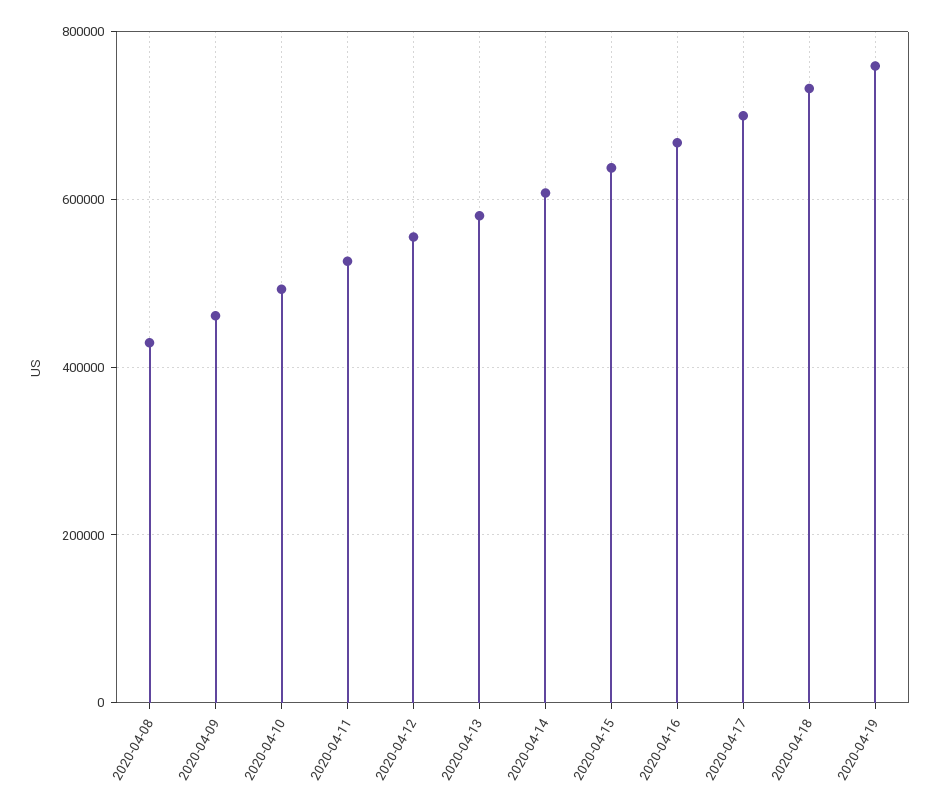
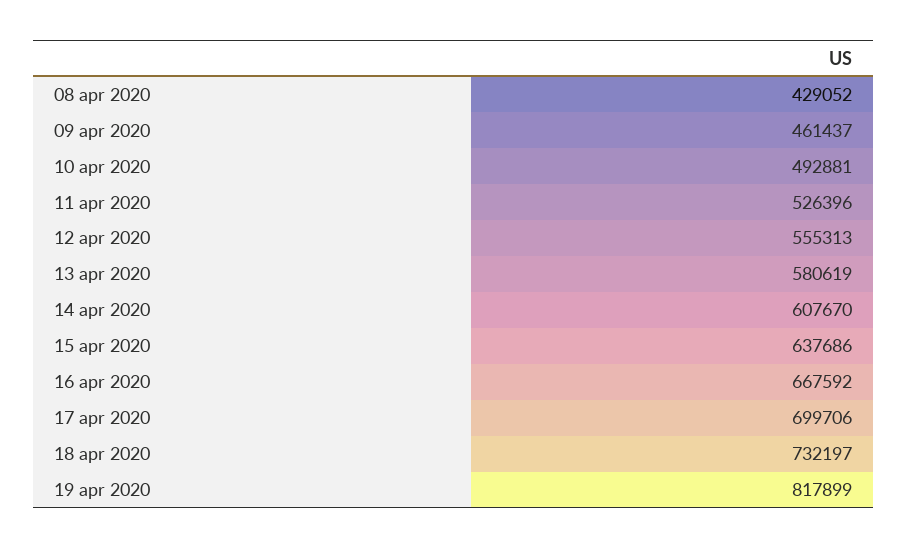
  {
    "2020-04-08": 429052,
    "2020-04-09": 461437,
    "2020-04-10": 492881,
    "2020-04-11": 526396,
    "2020-04-12": 555313,
    "2020-04-13": 580619,
    "2020-04-14": 607670,
    "2020-04-15": 637686,
    "2020-04-16": 667592,
    "2020-04-17": 699706,
    "2020-04-18": 732197,
-   "2020-04-19": 760000
+   "2020-04-19": 817899
  }

